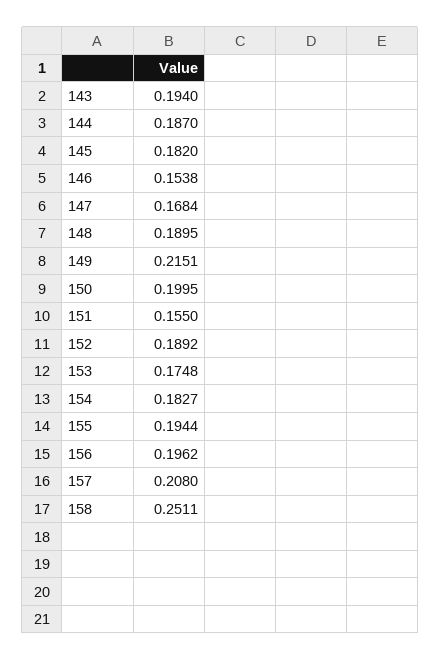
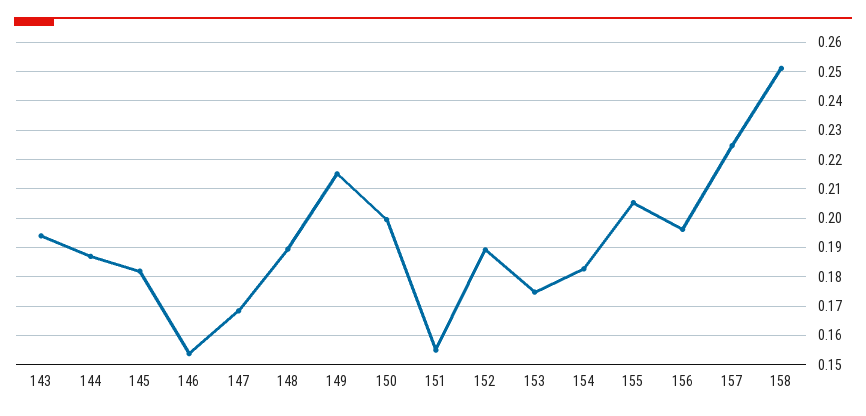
  {
    "143": 0.194,
    "144": 0.187,
    "145": 0.182,
    "146": 0.1538,
    "147": 0.1684,
    "148": 0.1895,
    "149": 0.2151,
    "150": 0.1995,
    "151": 0.155,
    "152": 0.1892,
    "153": 0.1748,
    "154": 0.1827,
-   "155": 0.1944,
+   "155": 0.205,
    "156": 0.1962,
-   "157": 0.208,
+   "157": 0.225,
    "158": 0.2511
  }

